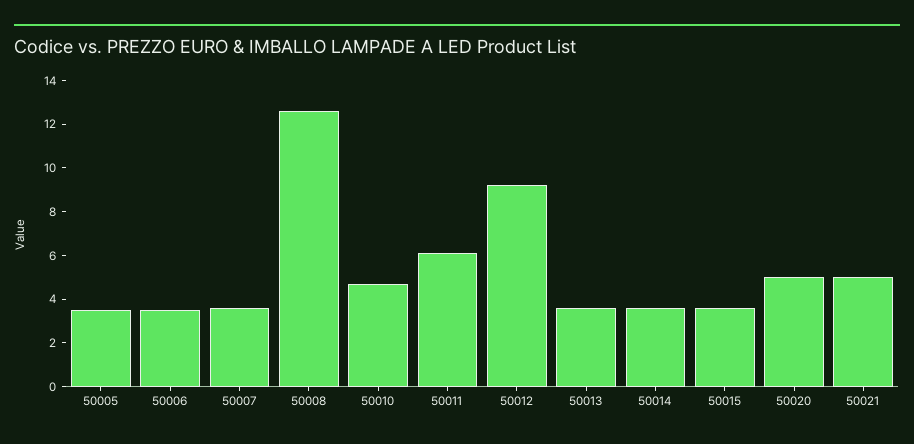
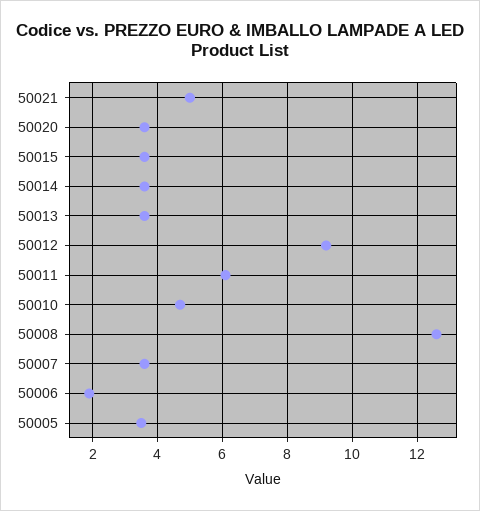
  {
    "50005": 3.5,
-   "50006": 3.5,
+   "50006": 2,
    "50007": 3.5,
    "50008": 12.5,
    "50010": 4.5,
    "50011": 6,
    "50012": 9,
    "50013": 3.5,
    "50014": 3.5,
    "50015": 3.5,
-   "50020": 5,
+   "50020": 3.5,
    "50021": 5
  }

